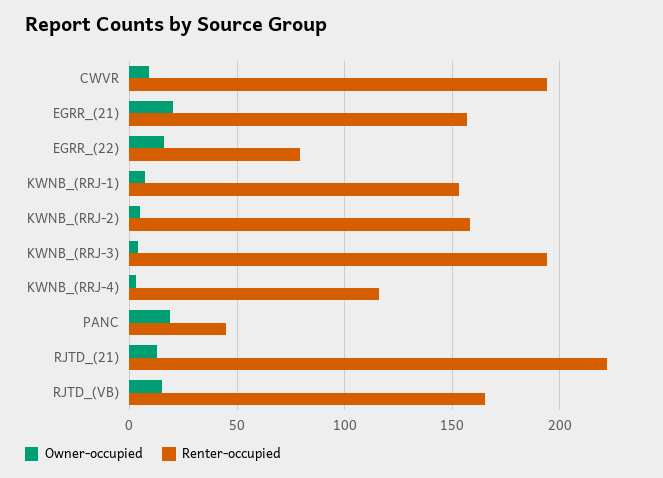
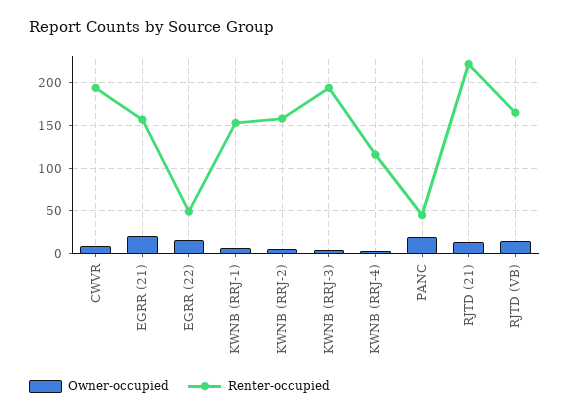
  {
    "Owner-occupied": {
      "CWVR": 10,
      "EGRR_(21)": 20,
      "EGRR_(22)": 15,
      "KWNB_(RRJ-1)": 5,
      "KWNB_(RRJ-2)": 5,
      "KWNB_(RRJ-3)": 5,
      "KWNB_(RRJ-4)": 5,
      "PANC": 20,
      "RJTD_(21)": 15,
      "RJTD_(VB)": 15
    },
    "Renter-occupied": {
      "CWVR": 195,
      "EGRR_(21)": 155,
-     "EGRR_(22)": 80,
+     "EGRR_(22)": 50,
      "KWNB_(RRJ-1)": 155,
      "KWNB_(RRJ-2)": 160,
      "KWNB_(RRJ-3)": 195,
      "KWNB_(RRJ-4)": 115,
      "PANC": 45,
      "RJTD_(21)": 220,
      "RJTD_(VB)": 165
    }
  }

